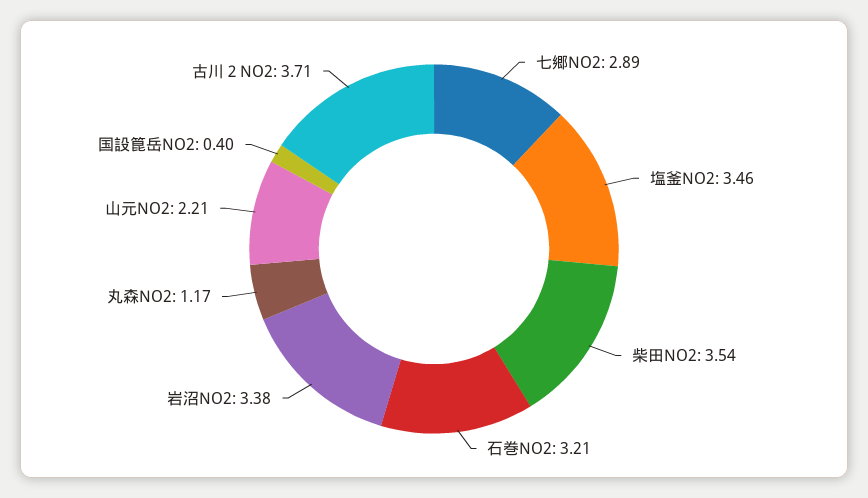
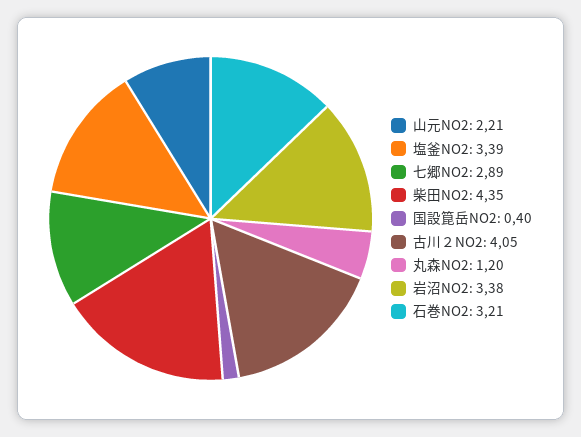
  {
    "七郷NO2": 2.89,
-   "塩釜NO2": 3.46,
+   "塩釜NO2": 3.39,
-   "柴田NO2": 3.54,
+   "柴田NO2": 4.35,
    "石巻NO2": 3.21,
    "岩沼NO2": 3.38,
-   "丸森NO2": 1.17,
+   "丸森NO2": 1.2,
    "山元NO2": 2.21,
    "国設箟岳NO2": 0.4,
-   "古川２NO2": 3.71
+   "古川２NO2": 4.05
  }

